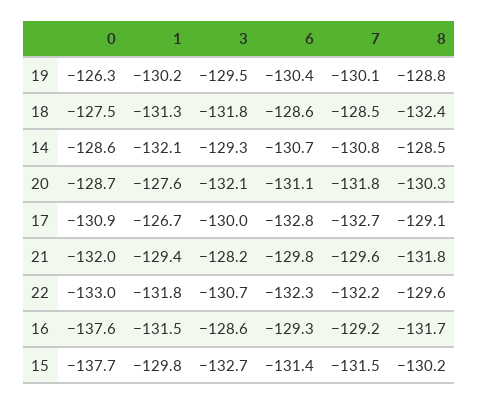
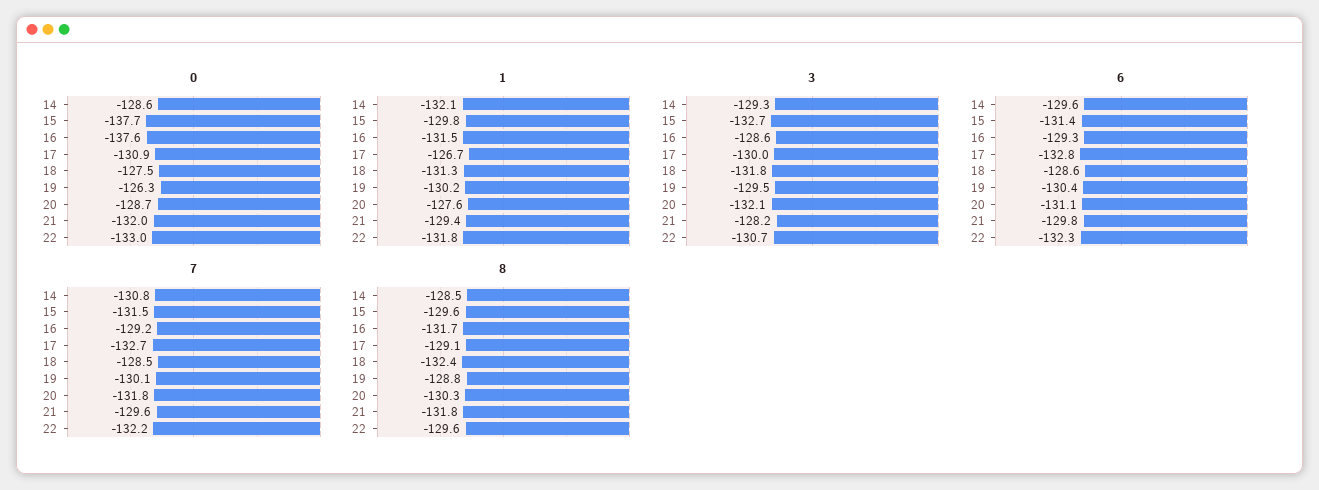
  {
    "0": {
      "19": -126.3,
      "18": -127.5,
      "14": -128.6,
      "20": -128.7,
      "17": -130.9,
      "21": -132,
      "22": -133,
      "16": -137.6,
      "15": -137.7
    },
    "1": {
      "19": -130.2,
      "18": -131.3,
      "14": -132.1,
      "20": -127.6,
      "17": -126.7,
      "21": -129.4,
      "22": -131.8,
      "16": -131.5,
      "15": -129.8
    },
    "3": {
      "19": -129.5,
      "18": -131.8,
      "14": -129.3,
      "20": -132.1,
      "17": -130,
      "21": -128.2,
      "22": -130.7,
      "16": -128.6,
      "15": -132.7
    },
    "6": {
      "19": -130.4,
      "18": -128.6,
-     "14": -130.7,
+     "14": -129.6,
      "20": -131.1,
      "17": -132.8,
      "21": -129.8,
      "22": -132.3,
      "16": -129.3,
      "15": -131.4
    },
    "7": {
      "19": -130.1,
      "18": -128.5,
      "14": -130.8,
      "20": -131.8,
      "17": -132.7,
      "21": -129.6,
      "22": -132.2,
      "16": -129.2,
      "15": -131.5
    },
    "8": {
      "19": -128.8,
      "18": -132.4,
      "14": -128.5,
      "20": -130.3,
      "17": -129.1,
      "21": -131.8,
      "22": -129.6,
      "16": -131.7,
-     "15": -130.2
+     "15": -129.6
    }
  }

